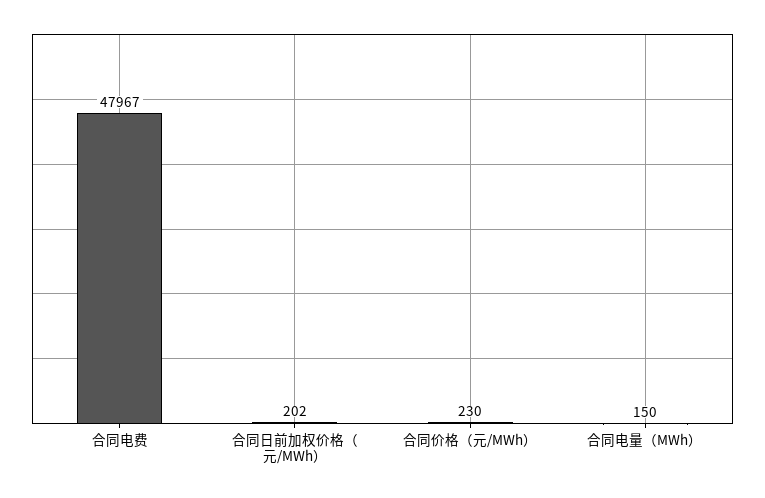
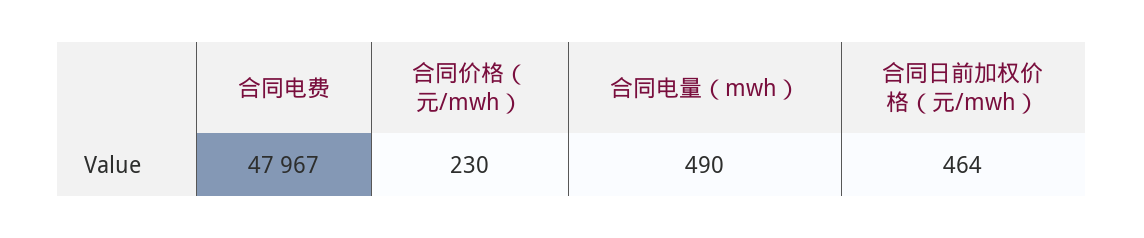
  {
    "合同电费": 47967,
-   "合同日前加权价格（元/MWh）": 202,
+   "合同日前加权价格（元/MWh）": 464,
    "合同价格（元/MWh）": 230,
-   "合同电量（MWh）": 150
+   "合同电量（MWh）": 490
  }

